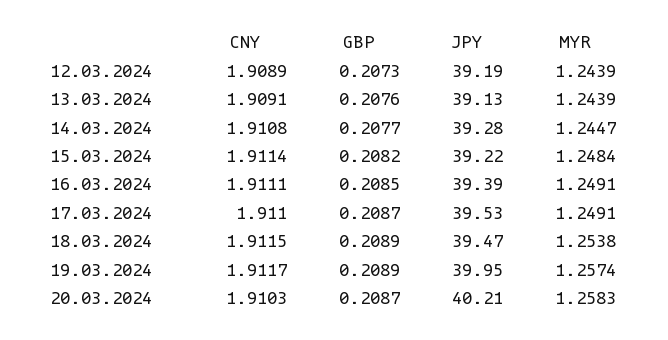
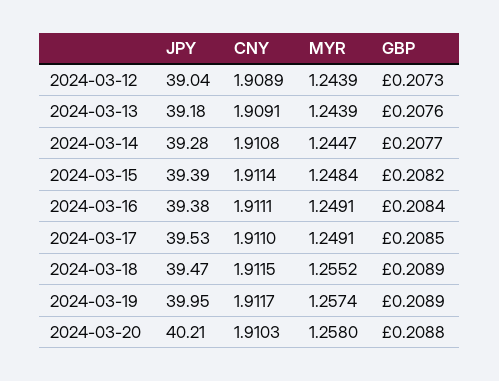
  {
    "CNY": {
      "12.03.2024": 1.9089,
      "13.03.2024": 1.9091,
      "14.03.2024": 1.9108,
      "15.03.2024": 1.9114,
      "16.03.2024": 1.9111,
      "17.03.2024": 1.911,
      "18.03.2024": 1.9115,
      "19.03.2024": 1.9117,
      "20.03.2024": 1.9103
    },
    "GBP": {
      "12.03.2024": 0.2073,
      "13.03.2024": 0.2076,
      "14.03.2024": 0.2077,
      "15.03.2024": 0.2082,
-     "16.03.2024": 0.2085,
+     "16.03.2024": 0.2084,
-     "17.03.2024": 0.2087,
+     "17.03.2024": 0.2085,
      "18.03.2024": 0.2089,
      "19.03.2024": 0.2089,
-     "20.03.2024": 0.2087
+     "20.03.2024": 0.2088
    },
    "JPY": {
-     "12.03.2024": 39.19,
+     "12.03.2024": 39.04,
-     "13.03.2024": 39.13,
+     "13.03.2024": 39.18,
      "14.03.2024": 39.28,
-     "15.03.2024": 39.22,
+     "15.03.2024": 39.39,
-     "16.03.2024": 39.39,
+     "16.03.2024": 39.38,
      "17.03.2024": 39.53,
      "18.03.2024": 39.47,
      "19.03.2024": 39.95,
      "20.03.2024": 40.21
    },
    "MYR": {
      "12.03.2024": 1.2439,
      "13.03.2024": 1.2439,
      "14.03.2024": 1.2447,
      "15.03.2024": 1.2484,
      "16.03.2024": 1.2491,
      "17.03.2024": 1.2491,
-     "18.03.2024": 1.2538,
+     "18.03.2024": 1.2552,
      "19.03.2024": 1.2574,
-     "20.03.2024": 1.2583
+     "20.03.2024": 1.258
    }
  }

